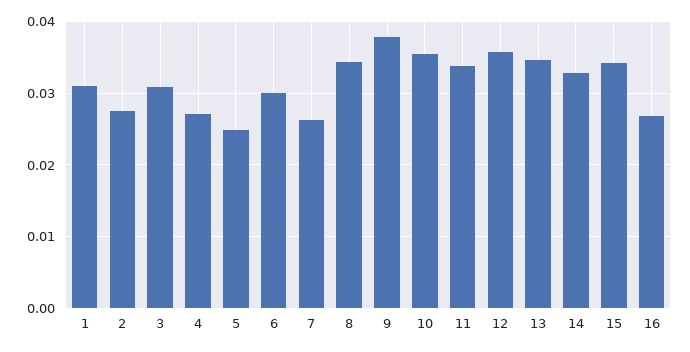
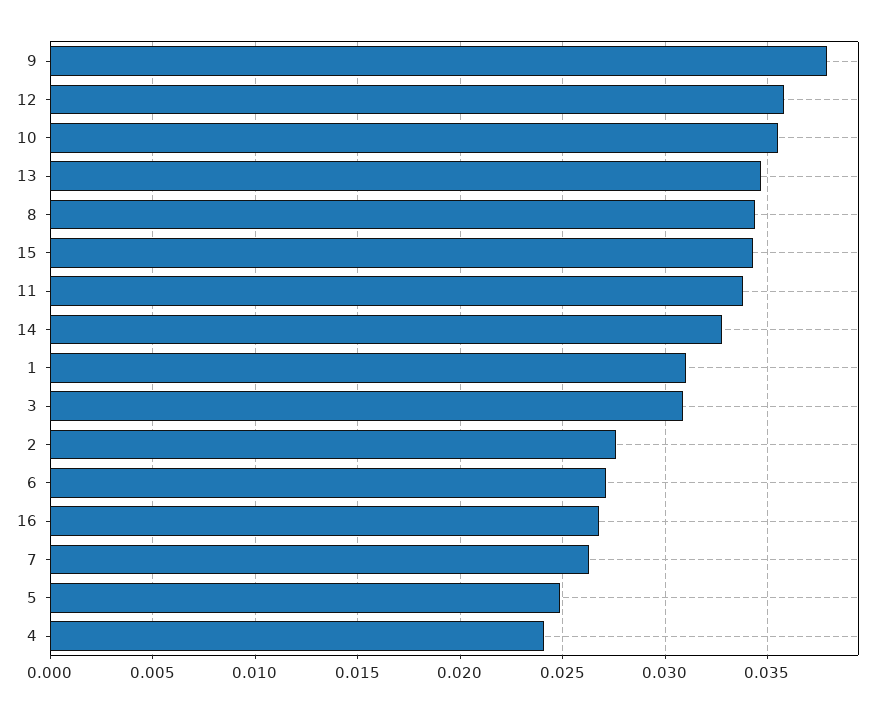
  {
    "1": 0.031,
    "2": 0.0275,
    "3": 0.031,
-   "4": 0.027,
+   "4": 0.024,
    "5": 0.025,
-   "6": 0.03,
+   "6": 0.027,
    "7": 0.0265,
    "8": 0.0345,
    "9": 0.038,
    "10": 0.0355,
    "11": 0.034,
    "12": 0.036,
    "13": 0.0345,
    "14": 0.033,
    "15": 0.0345,
    "16": 0.027
  }

